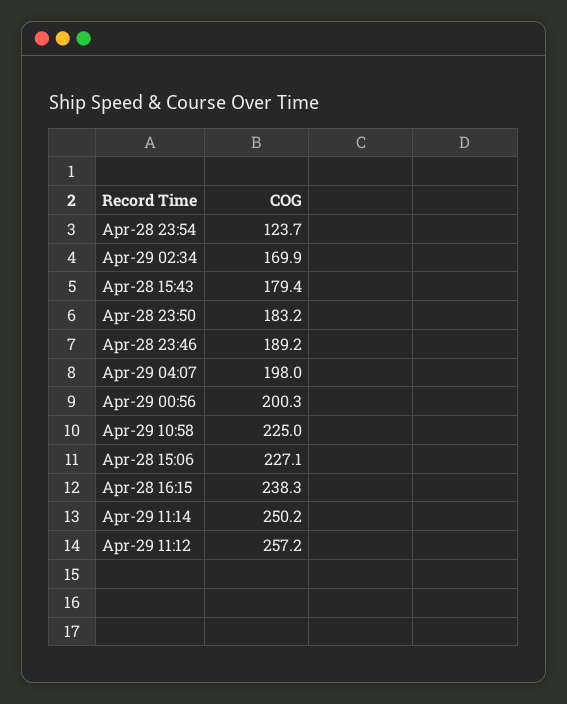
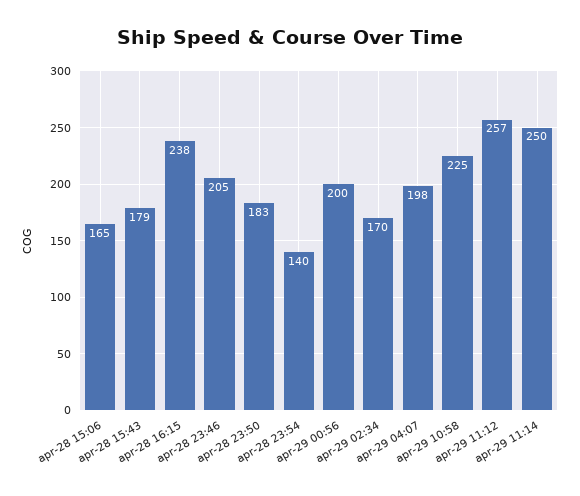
  {
-   "Apr-28 23:54": 123.7,
+   "Apr-28 23:54": 140,
    "Apr-29 02:34": 169.9,
    "Apr-28 15:43": 179.4,
    "Apr-28 23:50": 183.2,
-   "Apr-28 23:46": 189.2,
+   "Apr-28 23:46": 205,
    "Apr-29 04:07": 198,
    "Apr-29 00:56": 200.3,
    "Apr-29 10:58": 225,
-   "Apr-28 15:06": 227.1,
+   "Apr-28 15:06": 165,
    "Apr-28 16:15": 238.3,
    "Apr-29 11:14": 250.2,
    "Apr-29 11:12": 257.2
  }

